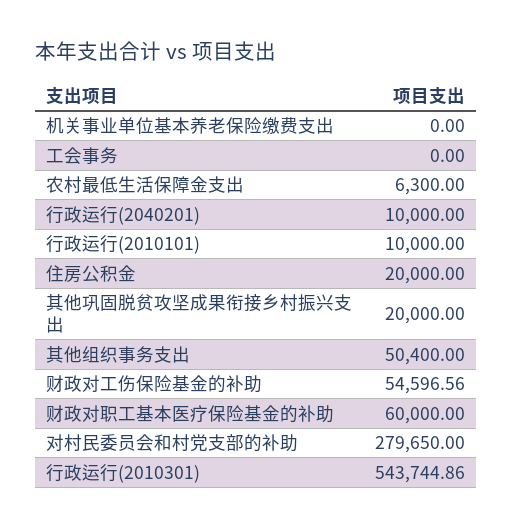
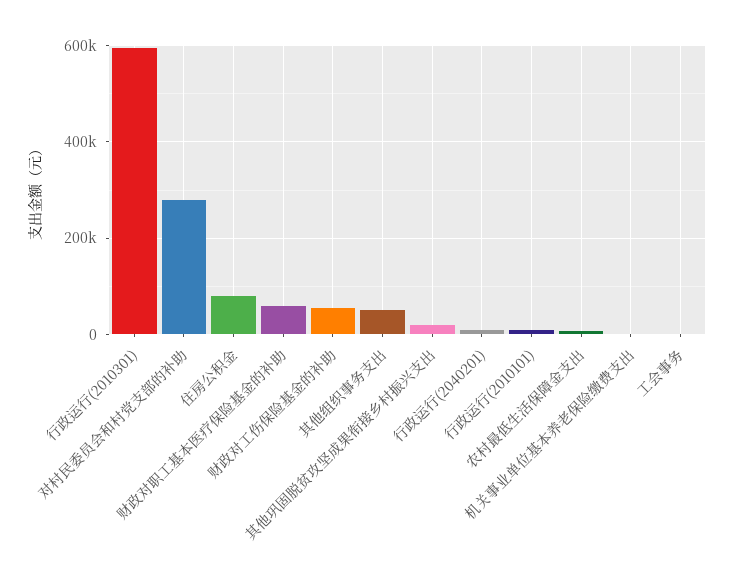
  {
    "机关事业单位基本养老保险缴费支出": 0,
    "工会事务": 0,
    "农村最低生活保障金支出": 6300,
    "行政运行(2040201)": 10000,
    "行政运行(2010101)": 10000,
-   "住房公积金": 20000,
+   "住房公积金": 80000,
    "其他巩固脱贫攻坚成果衔接乡村振兴支出": 20000,
    "其他组织事务支出": 50400,
    "财政对工伤保险基金的补助": 54596.56,
    "财政对职工基本医疗保险基金的补助": 60000,
    "对村民委员会和村党支部的补助": 279650,
-   "行政运行(2010301)": 543744.86
+   "行政运行(2010301)": 600000
  }

